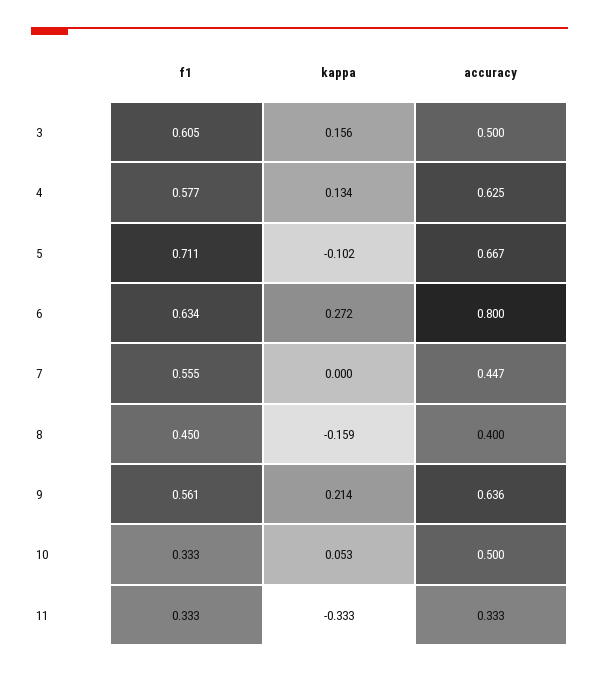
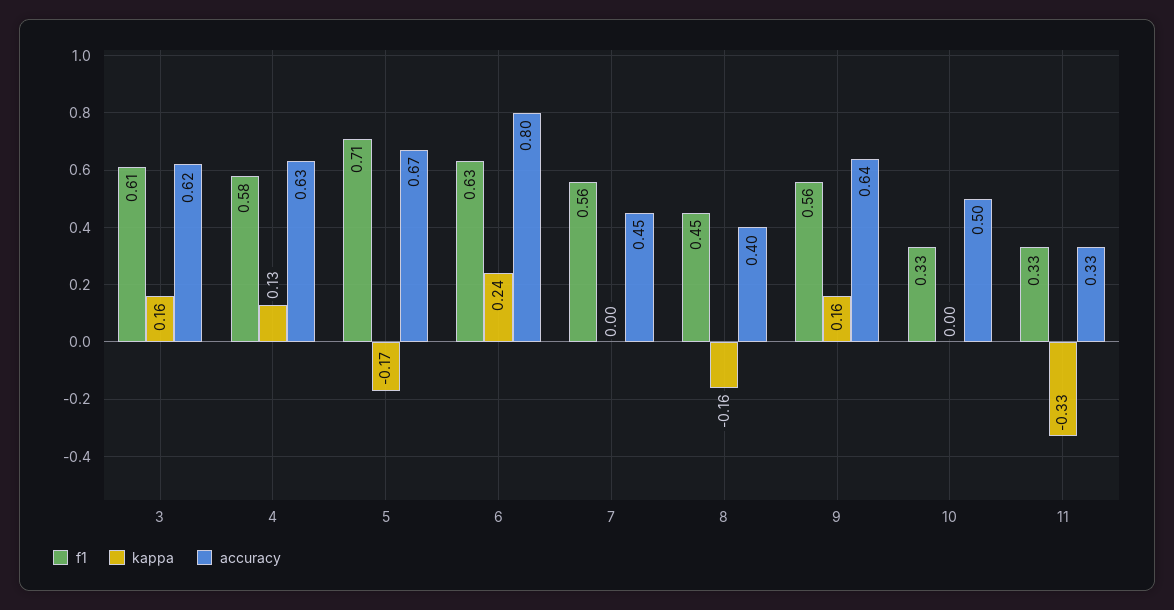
  {
    "f1": {
      "3": 0.605,
      "4": 0.577,
      "5": 0.711,
      "6": 0.634,
      "7": 0.555,
      "8": 0.45,
      "9": 0.561,
      "10": 0.333,
      "11": 0.333
    },
    "kappa": {
      "3": 0.156,
      "4": 0.134,
-     "5": -0.102,
+     "5": -0.17,
-     "6": 0.272,
+     "6": 0.24,
      "7": 0,
      "8": -0.159,
-     "9": 0.214,
+     "9": 0.16,
-     "10": 0.053,
+     "10": 0,
      "11": -0.333
    },
    "accuracy": {
-     "3": 0.5,
+     "3": 0.62,
      "4": 0.625,
      "5": 0.667,
      "6": 0.8,
      "7": 0.447,
      "8": 0.4,
      "9": 0.636,
      "10": 0.5,
      "11": 0.333
    }
  }

